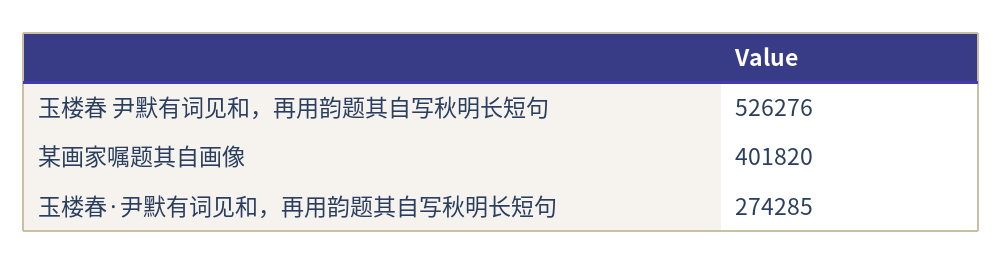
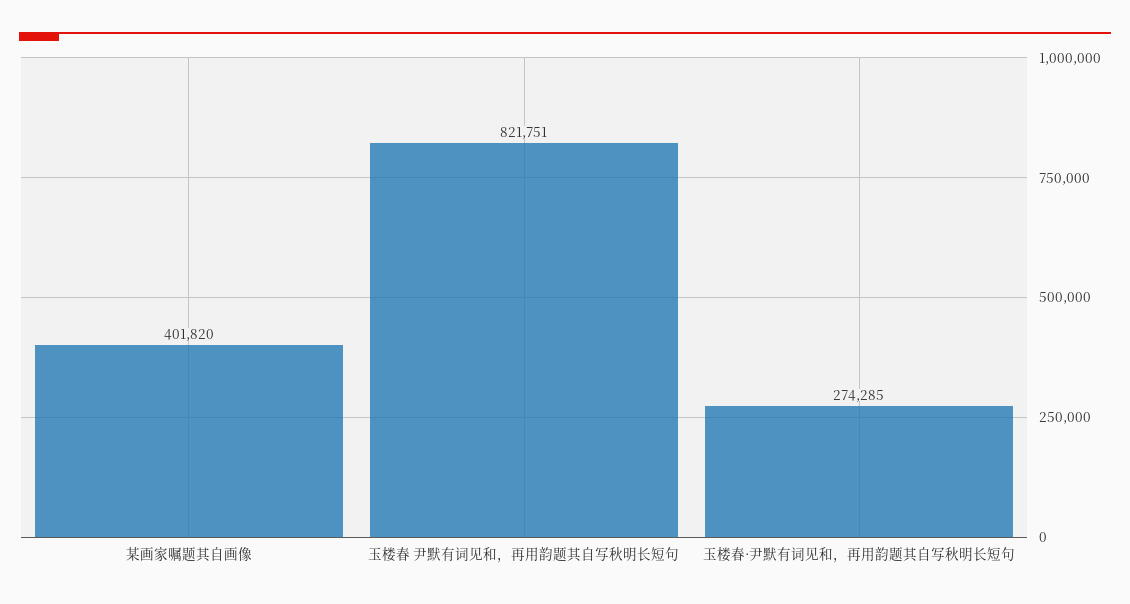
  {
-   "玉楼春 尹默有词见和，再用韵题其自写秋明长短句": 526276,
+   "玉楼春 尹默有词见和，再用韵题其自写秋明长短句": 821751,
    "某画家嘱题其自画像": 401820,
    "玉楼春·尹默有词见和，再用韵题其自写秋明长短句": 274285
  }

